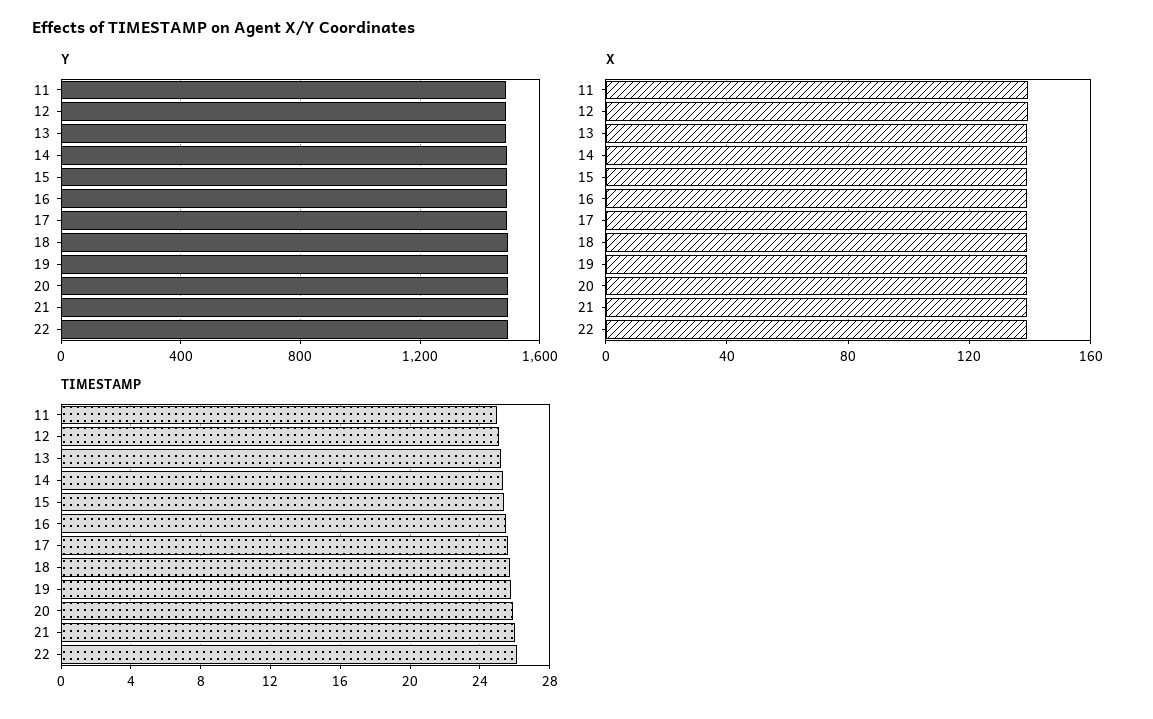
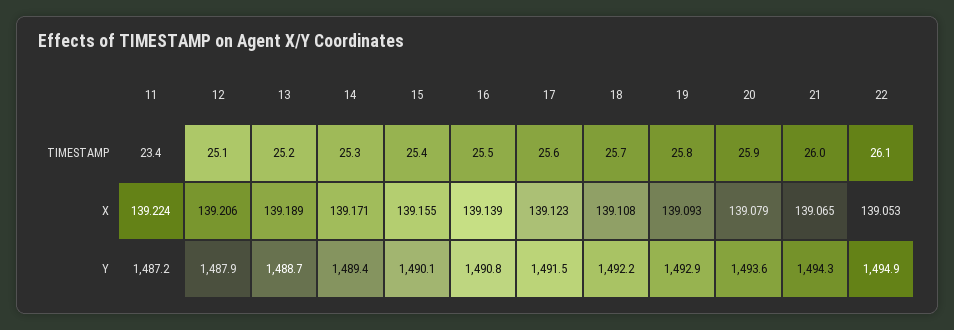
  {
    "Y": {
      "11": 1487.2,
      "12": 1487.9,
      "13": 1488.7,
      "14": 1489.4,
      "15": 1490.1,
      "16": 1490.8,
      "17": 1491.5,
      "18": 1492.2,
      "19": 1492.9,
      "20": 1493.6,
      "21": 1494.3,
      "22": 1494.9
    },
    "X": {
      "11": 139.224,
      "12": 139.206,
      "13": 139.189,
      "14": 139.171,
      "15": 139.155,
      "16": 139.139,
      "17": 139.123,
      "18": 139.108,
      "19": 139.093,
      "20": 139.079,
      "21": 139.065,
      "22": 139.053
    },
    "TIMESTAMP": {
-     "11": 25,
+     "11": 23.4,
      "12": 25.1,
      "13": 25.2,
      "14": 25.3,
      "15": 25.4,
      "16": 25.5,
      "17": 25.6,
      "18": 25.7,
      "19": 25.8,
      "20": 25.9,
      "21": 26,
      "22": 26.1
    }
  }

